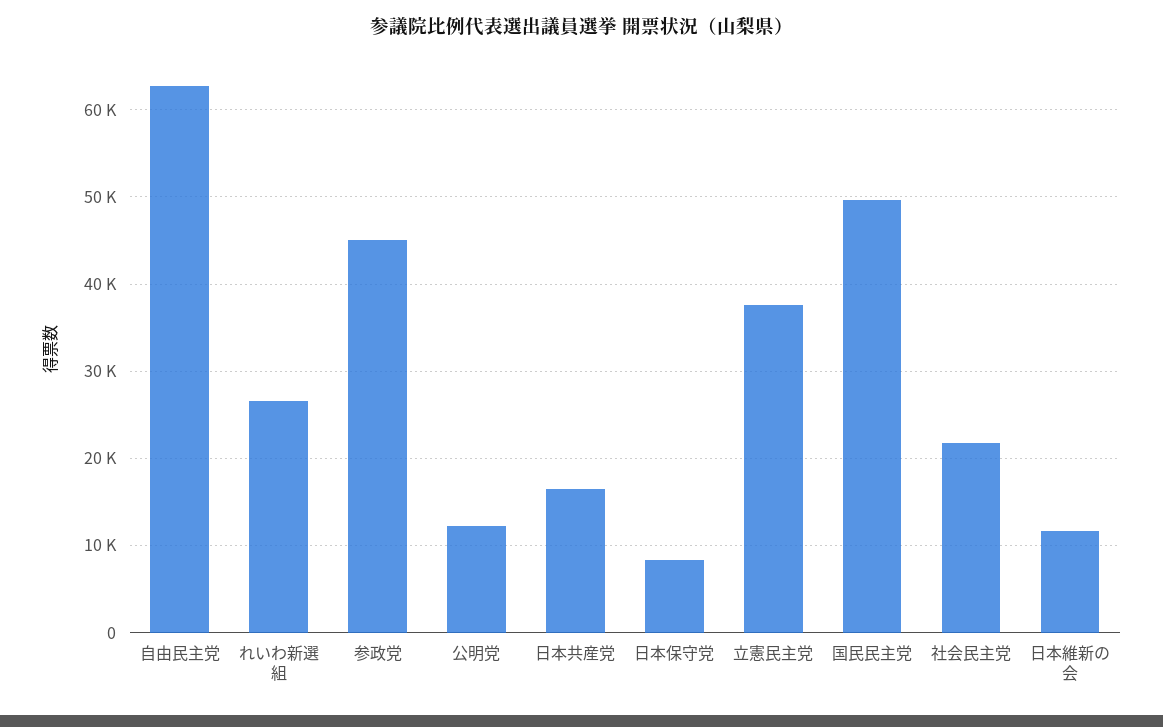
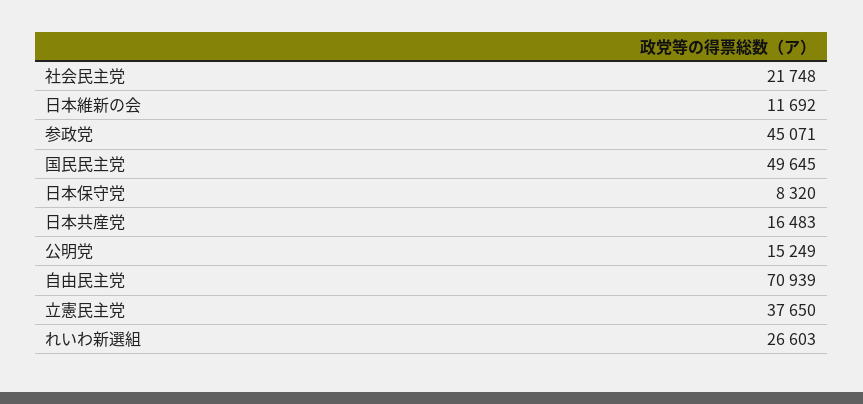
  {
-   "自由民主党": 63000,
+   "自由民主党": 70939,
    "れいわ新選組": 26603,
    "参政党": 45071,
-   "公明党": 12000,
+   "公明党": 15249,
    "日本共産党": 16483,
    "日本保守党": 8320,
    "立憲民主党": 37650,
    "国民民主党": 49645,
    "社会民主党": 21748,
    "日本維新の会": 11692
  }

